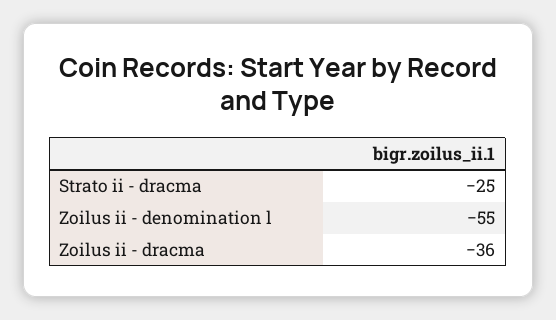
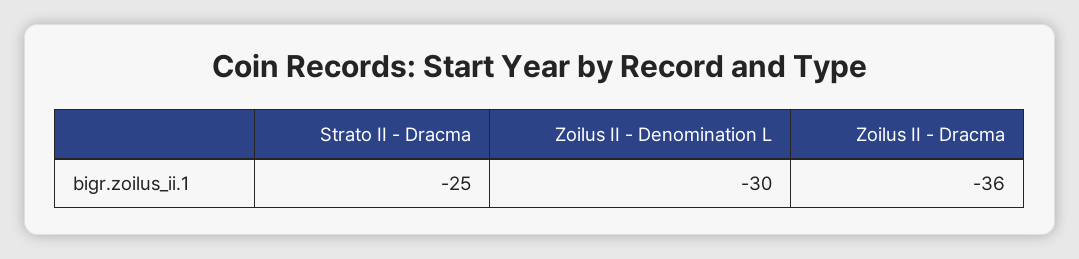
  {
    "Strato ii - dracma": -25,
-   "Zoilus ii - denomination l": -55,
+   "Zoilus ii - denomination l": -30,
    "Zoilus ii - dracma": -36
  }

